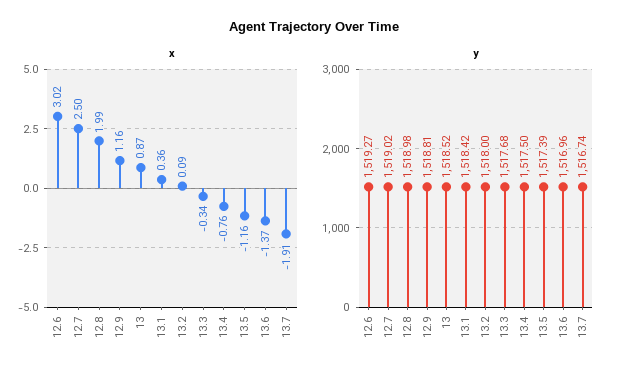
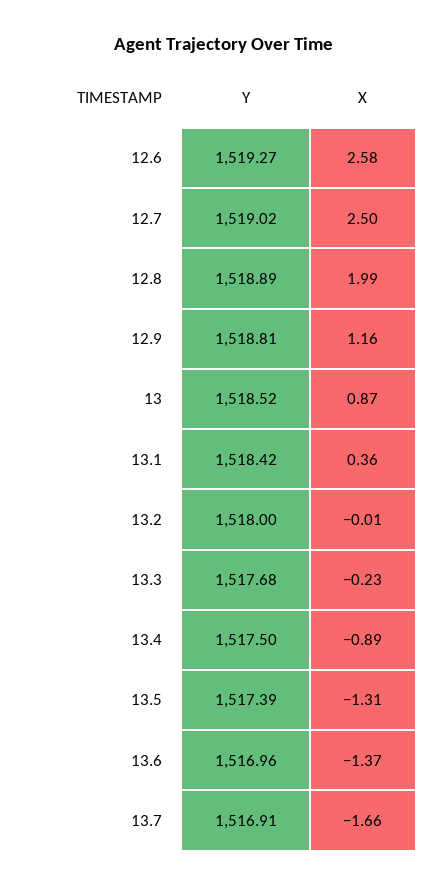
  {
    "x": {
-     "12.6": 3.02,
+     "12.6": 2.58,
      "12.7": 2.5,
      "12.8": 1.99,
      "12.9": 1.16,
      "13": 0.87,
      "13.1": 0.36,
-     "13.2": 0.09,
+     "13.2": -0.01,
-     "13.3": -0.34,
+     "13.3": -0.23,
-     "13.4": -0.76,
+     "13.4": -0.89,
-     "13.5": -1.16,
+     "13.5": -1.31,
      "13.6": -1.37,
-     "13.7": -1.91
+     "13.7": -1.66
    },
    "y": {
      "12.6": 1519.27,
      "12.7": 1519.02,
-     "12.8": 1518.98,
+     "12.8": 1518.89,
      "12.9": 1518.81,
      "13": 1518.52,
      "13.1": 1518.42,
      "13.2": 1518,
      "13.3": 1517.68,
      "13.4": 1517.5,
      "13.5": 1517.39,
      "13.6": 1516.96,
-     "13.7": 1516.74
+     "13.7": 1516.91
    }
  }

